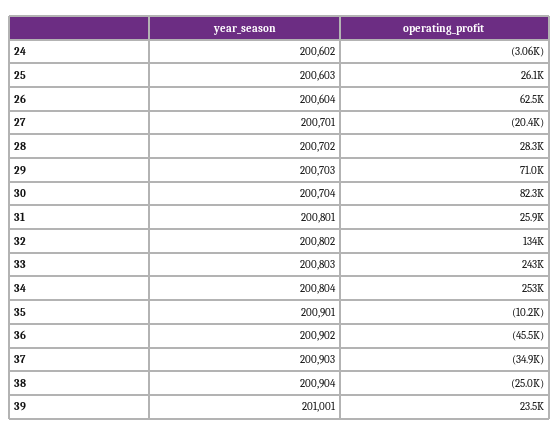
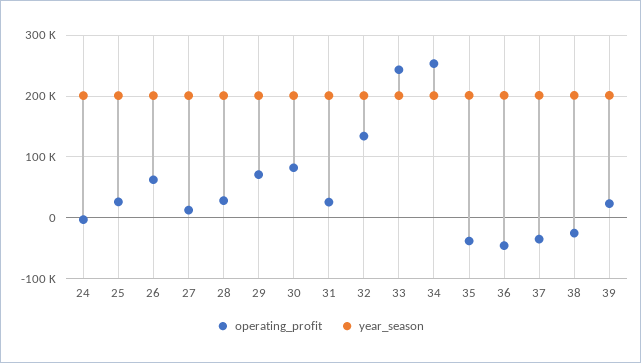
  {
    "year_season": {
      "24": 200602,
      "25": 200603,
      "26": 200604,
      "27": 200701,
      "28": 200702,
      "29": 200703,
      "30": 200704,
      "31": 200801,
      "32": 200802,
      "33": 200803,
      "34": 200804,
      "35": 200901,
      "36": 200902,
      "37": 200903,
      "38": 200904,
      "39": 201001
    },
    "operating_profit": {
      "24": -3060,
      "25": 26100,
      "26": 62500,
-     "27": -20400,
+     "27": 10000,
      "28": 28300,
      "29": 71000,
      "30": 82300,
      "31": 25900,
      "32": 134000,
      "33": 243000,
      "34": 253000,
-     "35": -10200,
+     "35": -40000,
      "36": -45500,
      "37": -34900,
      "38": -25000,
      "39": 23500
    }
  }

